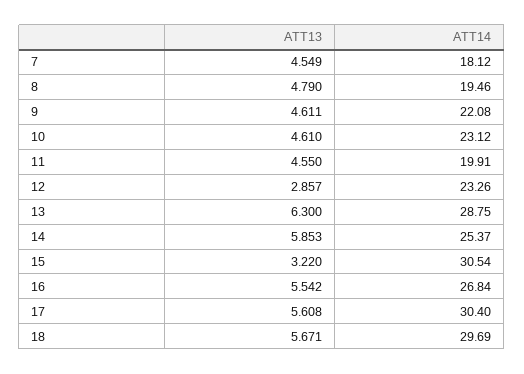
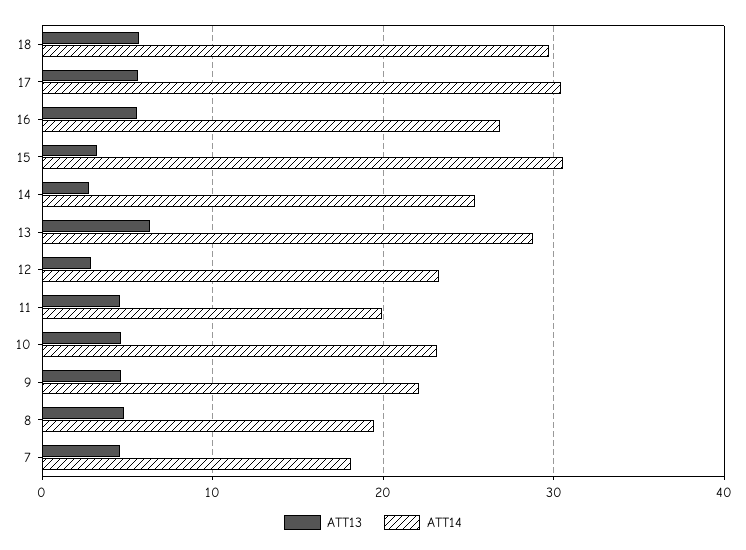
  {
    "ATT13": {
      "7": 4.549,
      "8": 4.79,
      "9": 4.611,
      "10": 4.61,
      "11": 4.55,
      "12": 2.857,
      "13": 6.3,
-     "14": 5.853,
+     "14": 3,
      "15": 3.22,
      "16": 5.542,
      "17": 5.608,
      "18": 5.671
    },
    "ATT14": {
      "7": 18.12,
      "8": 19.46,
      "9": 22.08,
      "10": 23.12,
      "11": 19.91,
      "12": 23.26,
      "13": 28.75,
      "14": 25.37,
      "15": 30.54,
      "16": 26.84,
      "17": 30.4,
      "18": 29.69
    }
  }

